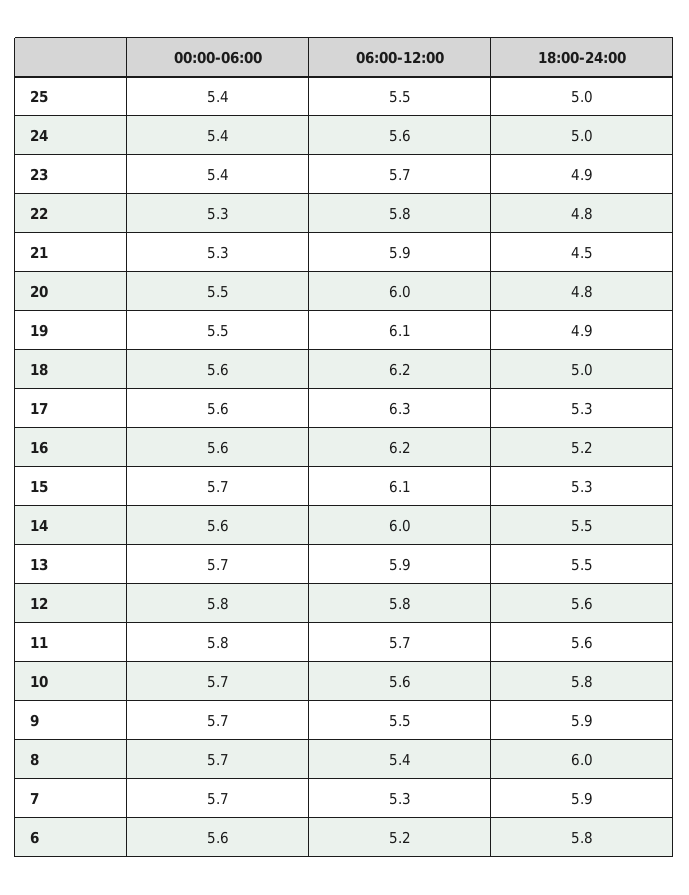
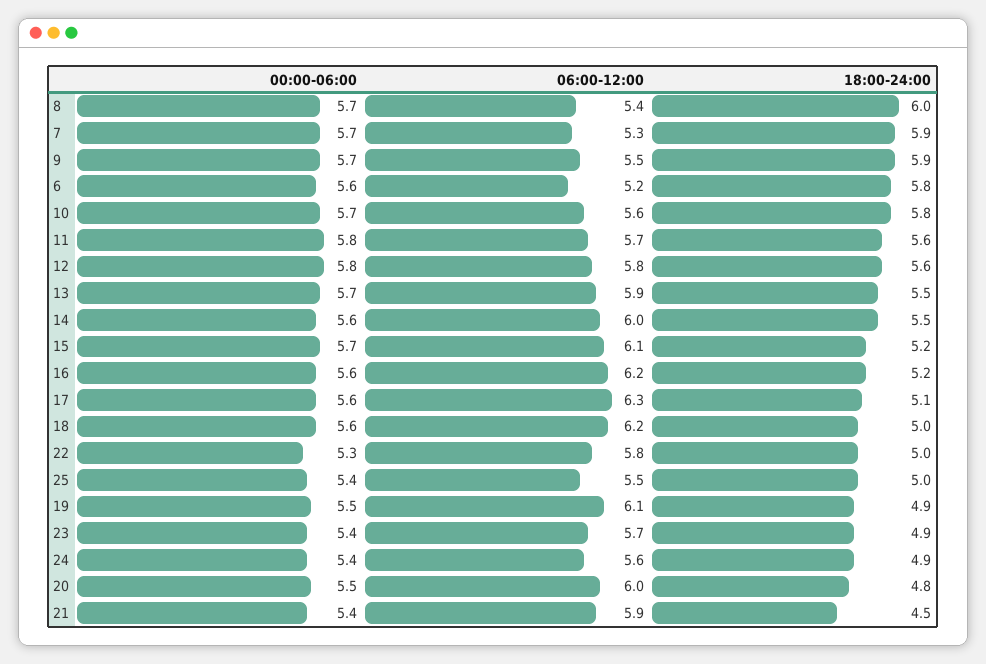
  {
    "00:00-06:00": {
      "25": 5.4,
      "24": 5.4,
      "23": 5.4,
      "22": 5.3,
-     "21": 5.3,
+     "21": 5.4,
      "20": 5.5,
      "19": 5.5,
      "18": 5.6,
      "17": 5.6,
      "16": 5.6,
      "15": 5.7,
      "14": 5.6,
      "13": 5.7,
      "12": 5.8,
      "11": 5.8,
      "10": 5.7,
      "9": 5.7,
      "8": 5.7,
      "7": 5.7,
      "6": 5.6
    },
    "06:00-12:00": {
      "25": 5.5,
      "24": 5.6,
      "23": 5.7,
      "22": 5.8,
      "21": 5.9,
      "20": 6,
      "19": 6.1,
      "18": 6.2,
      "17": 6.3,
      "16": 6.2,
      "15": 6.1,
      "14": 6,
      "13": 5.9,
      "12": 5.8,
      "11": 5.7,
      "10": 5.6,
      "9": 5.5,
      "8": 5.4,
      "7": 5.3,
      "6": 5.2
    },
    "18:00-24:00": {
      "25": 5,
-     "24": 5,
+     "24": 4.9,
      "23": 4.9,
-     "22": 4.8,
+     "22": 5,
      "21": 4.5,
      "20": 4.8,
      "19": 4.9,
      "18": 5,
-     "17": 5.3,
+     "17": 5.1,
      "16": 5.2,
-     "15": 5.3,
+     "15": 5.2,
      "14": 5.5,
      "13": 5.5,
      "12": 5.6,
      "11": 5.6,
      "10": 5.8,
      "9": 5.9,
      "8": 6,
      "7": 5.9,
      "6": 5.8
    }
  }

